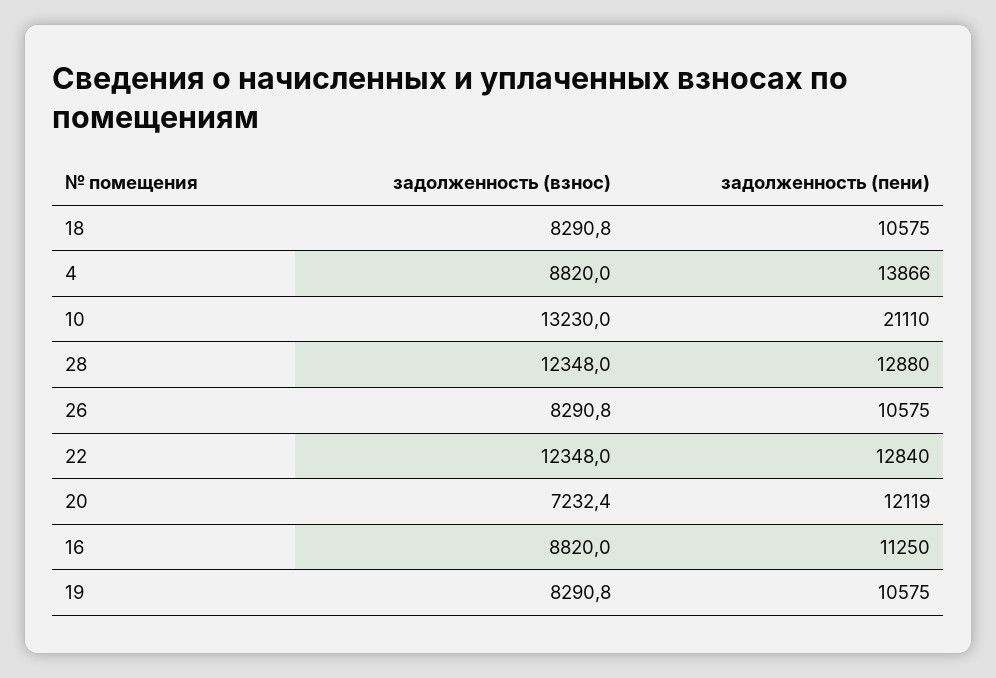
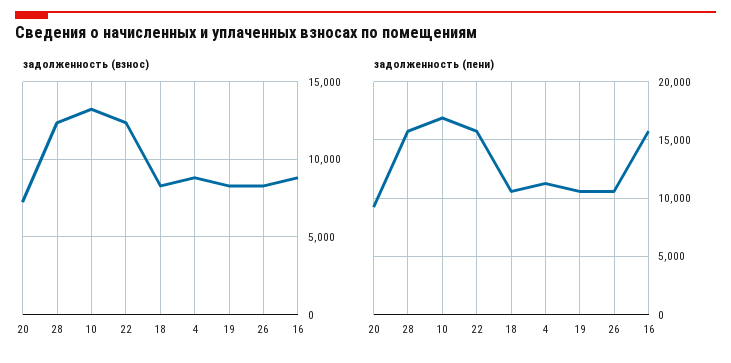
  {
    "задолженность (взнос)": {
      "18": 8290.8,
      "4": 8820,
      "10": 13230,
      "28": 12348,
      "26": 8290.8,
      "22": 12348,
      "20": 7232.4,
      "16": 8820,
      "19": 8290.8
    },
    "задолженность (пени)": {
      "18": 10575,
-     "4": 13866,
+     "4": 11000,
-     "10": 21110,
+     "10": 17000,
-     "28": 12880,
+     "28": 16000,
      "26": 10575,
-     "22": 12840,
+     "22": 16000,
-     "20": 12119,
+     "20": 9000,
-     "16": 11250,
+     "16": 16000,
      "19": 10575
    }
  }

